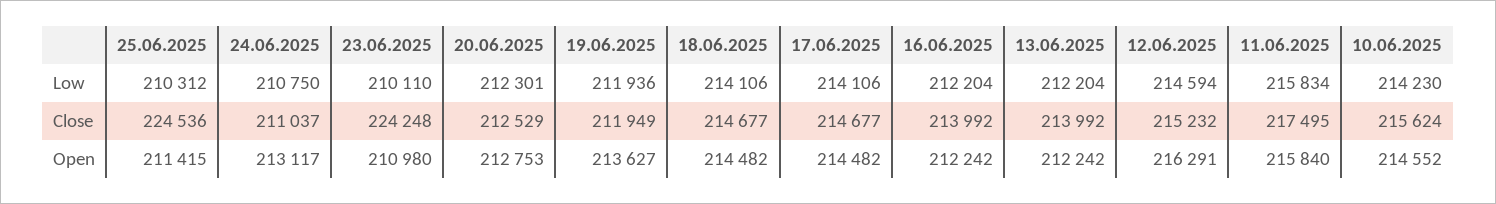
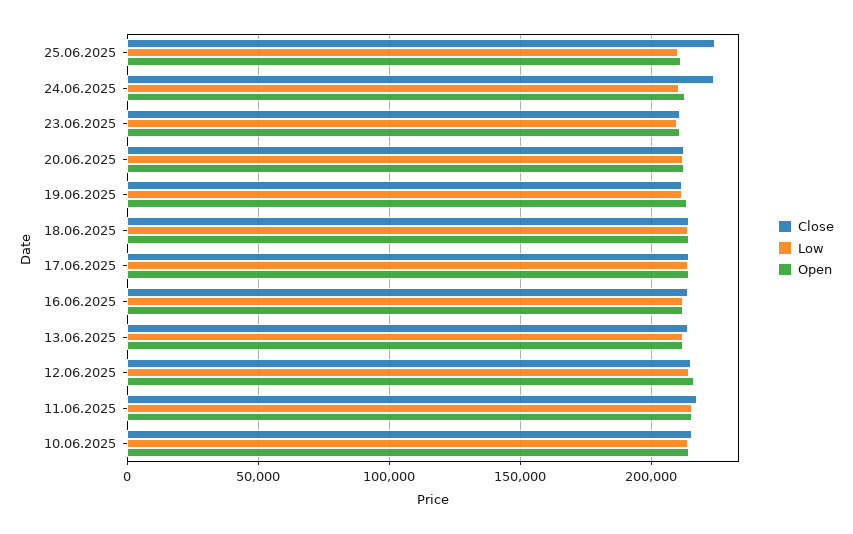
  {
    "Low": {
      "25.06.2025": 210312,
      "24.06.2025": 210750,
      "23.06.2025": 210110,
      "20.06.2025": 212301,
      "19.06.2025": 211936,
      "18.06.2025": 214106,
      "17.06.2025": 214106,
      "16.06.2025": 212204,
      "13.06.2025": 212204,
      "12.06.2025": 214594,
      "11.06.2025": 215834,
      "10.06.2025": 214230
    },
    "Close": {
      "25.06.2025": 224536,
-     "24.06.2025": 211037,
+     "24.06.2025": 225000,
-     "23.06.2025": 224248,
+     "23.06.2025": 210000,
      "20.06.2025": 212529,
      "19.06.2025": 211949,
      "18.06.2025": 214677,
      "17.06.2025": 214677,
      "16.06.2025": 213992,
      "13.06.2025": 213992,
      "12.06.2025": 215232,
      "11.06.2025": 217495,
      "10.06.2025": 215624
    },
    "Open": {
      "25.06.2025": 211415,
      "24.06.2025": 213117,
      "23.06.2025": 210980,
      "20.06.2025": 212753,
      "19.06.2025": 213627,
      "18.06.2025": 214482,
      "17.06.2025": 214482,
      "16.06.2025": 212242,
      "13.06.2025": 212242,
      "12.06.2025": 216291,
      "11.06.2025": 215840,
      "10.06.2025": 214552
    }
  }

